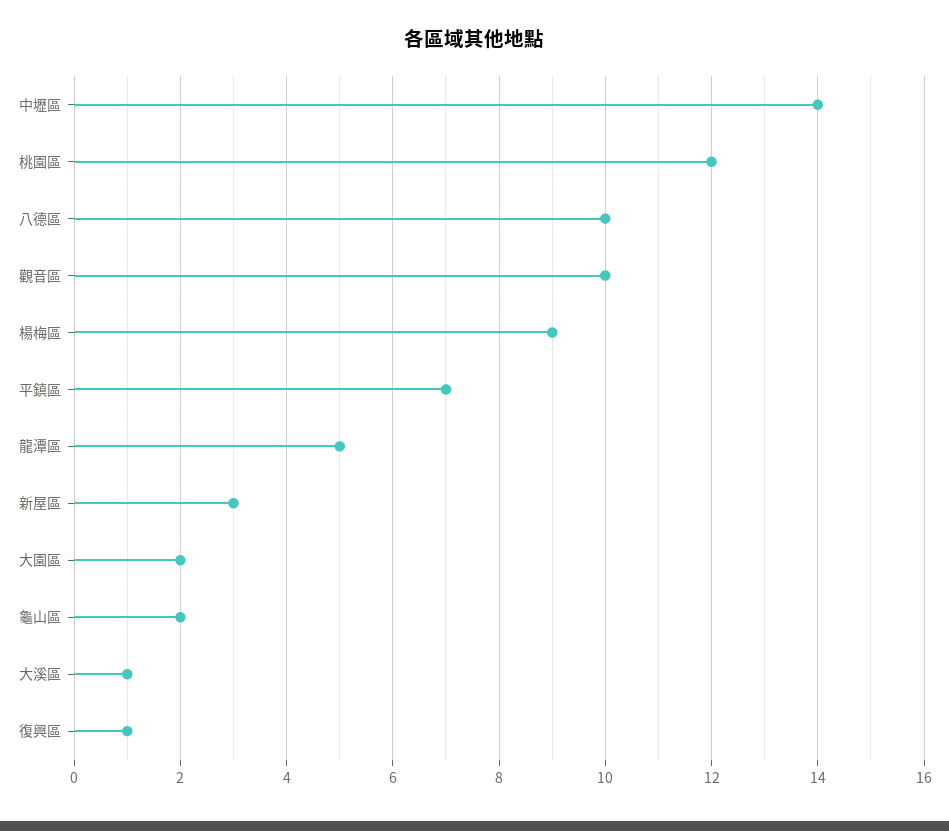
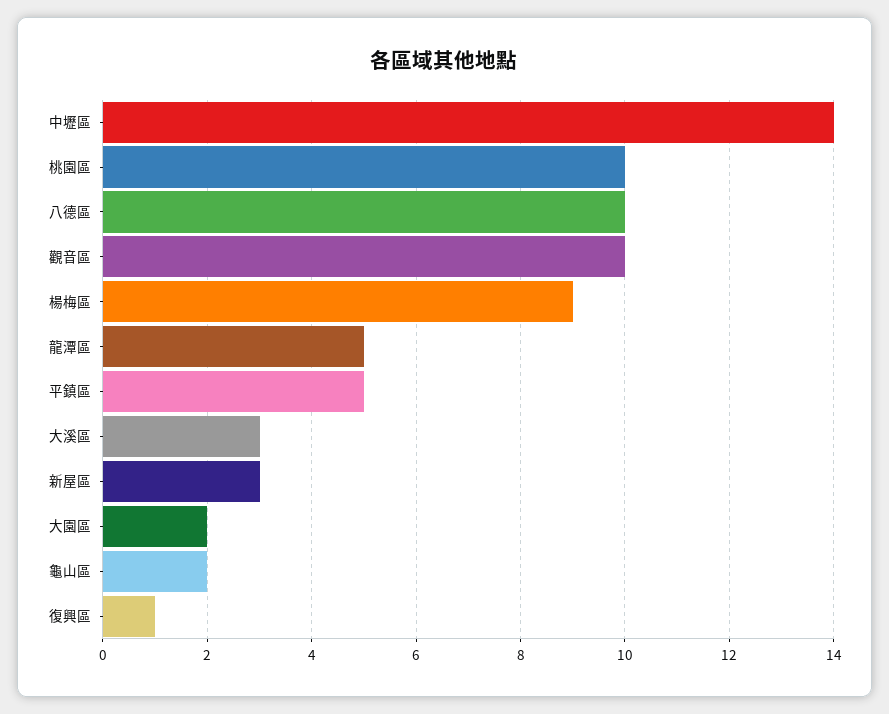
  {
    "中壢區": 14,
-   "桃園區": 12,
+   "桃園區": 10,
    "八德區": 10,
    "觀音區": 10,
    "楊梅區": 9,
-   "平鎮區": 7,
+   "平鎮區": 5,
    "龍潭區": 5,
    "新屋區": 3,
    "大園區": 2,
    "龜山區": 2,
-   "大溪區": 1,
+   "大溪區": 3,
    "復興區": 1
  }

